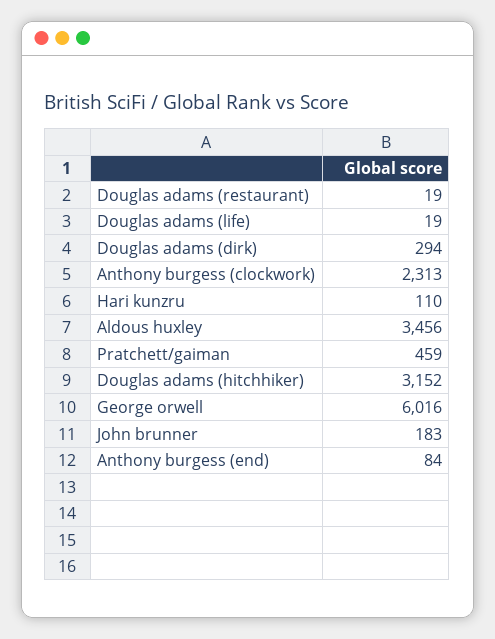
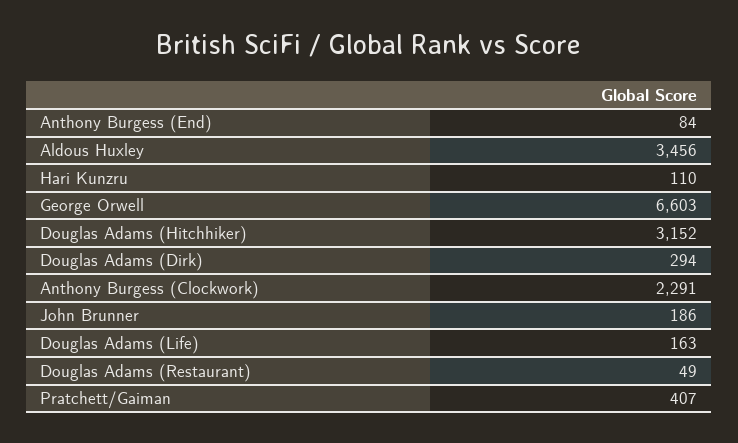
  {
-   "Douglas adams (restaurant)": 19,
+   "Douglas adams (restaurant)": 49,
-   "Douglas adams (life)": 19,
+   "Douglas adams (life)": 163,
    "Douglas adams (dirk)": 294,
-   "Anthony burgess (clockwork)": 2313,
+   "Anthony burgess (clockwork)": 2291,
    "Hari kunzru": 110,
    "Aldous huxley": 3456,
-   "Pratchett/gaiman": 459,
+   "Pratchett/gaiman": 407,
    "Douglas adams (hitchhiker)": 3152,
-   "George orwell": 6016,
+   "George orwell": 6603,
-   "John brunner": 183,
+   "John brunner": 186,
    "Anthony burgess (end)": 84
  }

